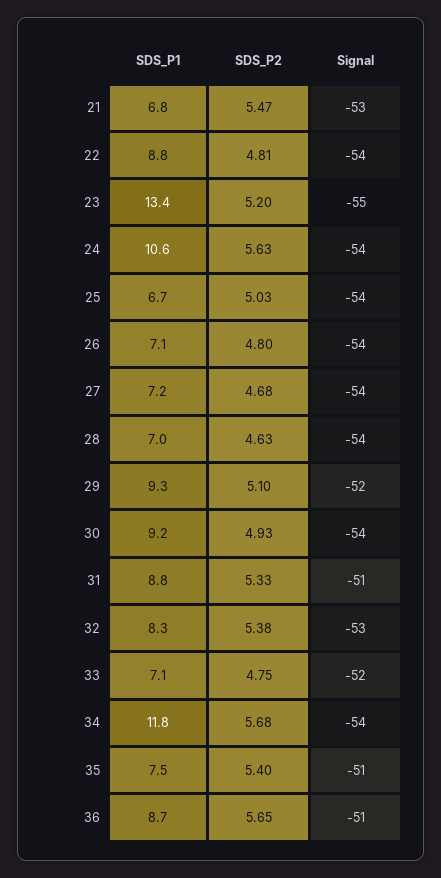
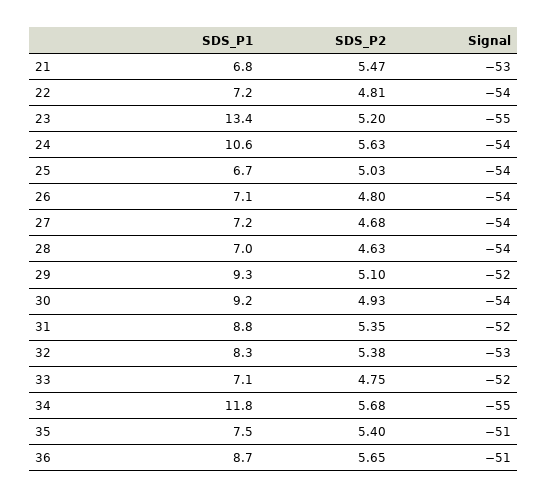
  {
    "SDS_P1": {
      "21": 6.8,
-     "22": 8.8,
+     "22": 7.2,
      "23": 13.4,
      "24": 10.6,
      "25": 6.7,
      "26": 7.1,
      "27": 7.2,
      "28": 7,
      "29": 9.3,
      "30": 9.2,
      "31": 8.8,
      "32": 8.3,
      "33": 7.1,
      "34": 11.8,
      "35": 7.5,
      "36": 8.7
    },
    "SDS_P2": {
      "21": 5.47,
      "22": 4.81,
      "23": 5.2,
      "24": 5.63,
      "25": 5.03,
      "26": 4.8,
      "27": 4.68,
      "28": 4.63,
      "29": 5.1,
      "30": 4.93,
-     "31": 5.33,
+     "31": 5.35,
      "32": 5.38,
      "33": 4.75,
      "34": 5.68,
      "35": 5.4,
      "36": 5.65
    },
    "Signal": {
      "21": -53,
      "22": -54,
      "23": -55,
      "24": -54,
      "25": -54,
      "26": -54,
      "27": -54,
      "28": -54,
      "29": -52,
      "30": -54,
-     "31": -51,
+     "31": -52,
      "32": -53,
      "33": -52,
-     "34": -54,
+     "34": -55,
      "35": -51,
      "36": -51
    }
  }

